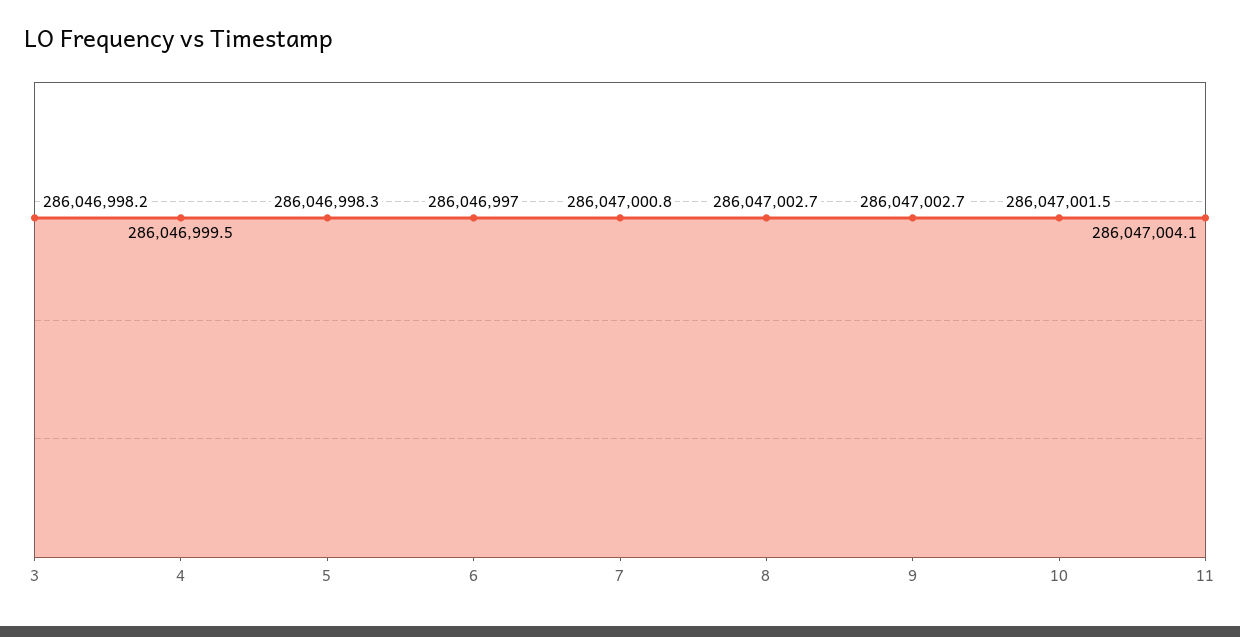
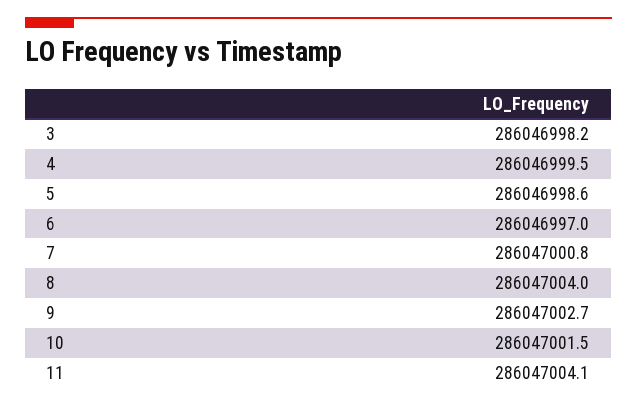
  {
    "3": 286046998.2,
    "4": 286046999.5,
-   "5": 286046998.3,
+   "5": 286046998.6,
    "6": 286046997,
    "7": 286047000.8,
-   "8": 286047002.7,
+   "8": 286047004,
    "9": 286047002.7,
    "10": 286047001.5,
    "11": 286047004.1
  }

